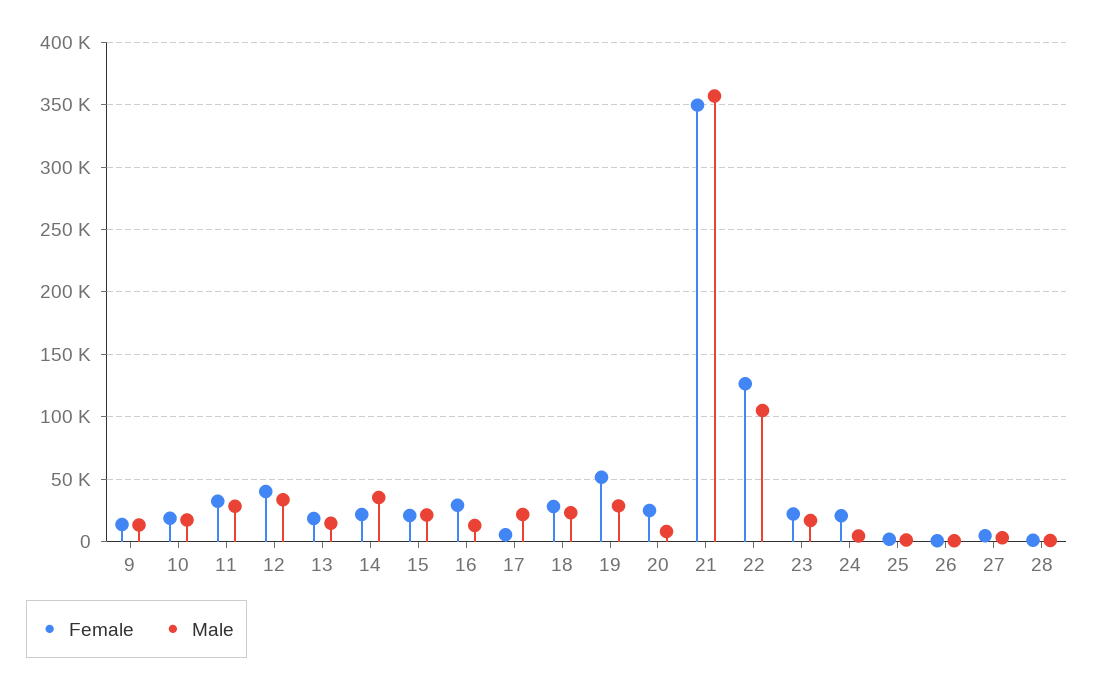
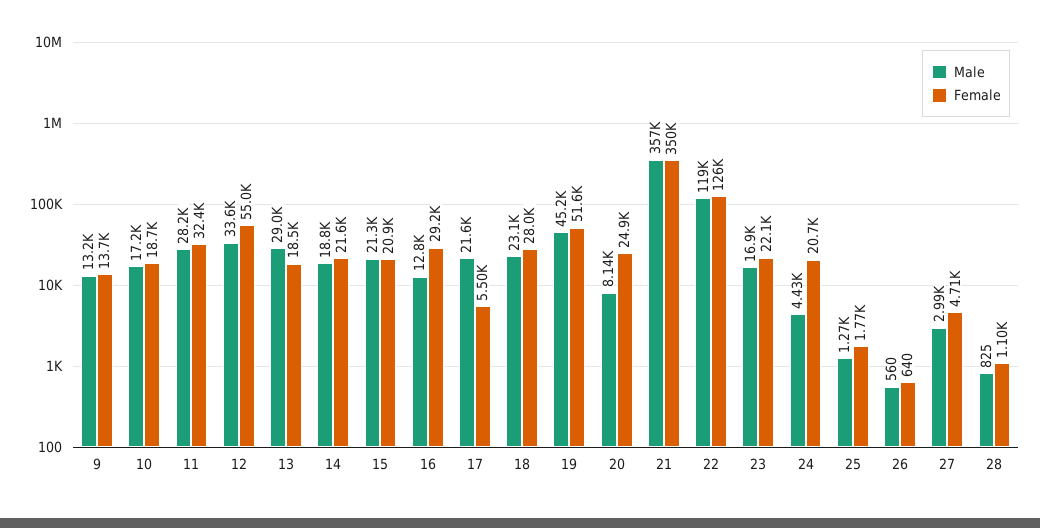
  {
    "Female": {
      "9": 13700,
      "10": 18700,
      "11": 32400,
-     "12": 40000,
+     "12": 55000,
      "13": 18500,
      "14": 21600,
      "15": 20900,
      "16": 29200,
      "17": 5500,
      "18": 28000,
      "19": 51600,
      "20": 24900,
      "21": 350000,
      "22": 126000,
      "23": 22100,
      "24": 20700,
      "25": 1770,
      "26": 640,
      "27": 4710,
      "28": 1100
    },
    "Male": {
      "9": 13200,
      "10": 17200,
      "11": 28200,
      "12": 33600,
-     "13": 15000,
+     "13": 29000,
-     "14": 35000,
+     "14": 18800,
      "15": 21300,
      "16": 12800,
      "17": 21600,
      "18": 23100,
-     "19": 30000,
+     "19": 45200,
      "20": 8140,
      "21": 357000,
-     "22": 105000,
+     "22": 119000,
      "23": 16900,
      "24": 4430,
      "25": 1270,
      "26": 560,
      "27": 2990,
      "28": 825
    }
  }

